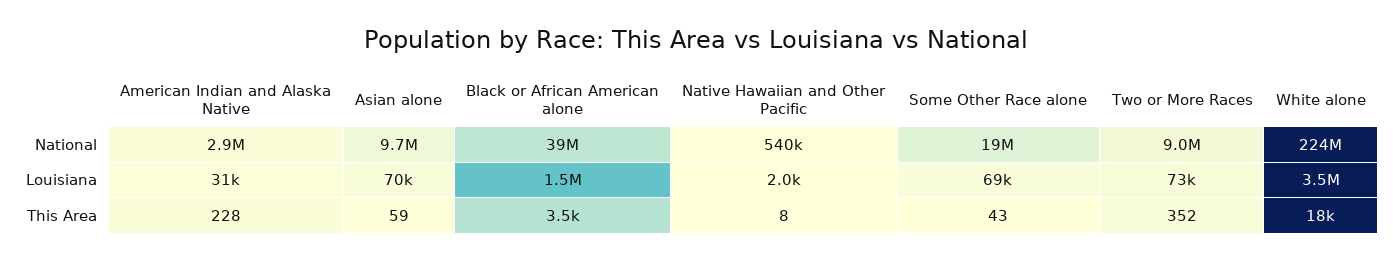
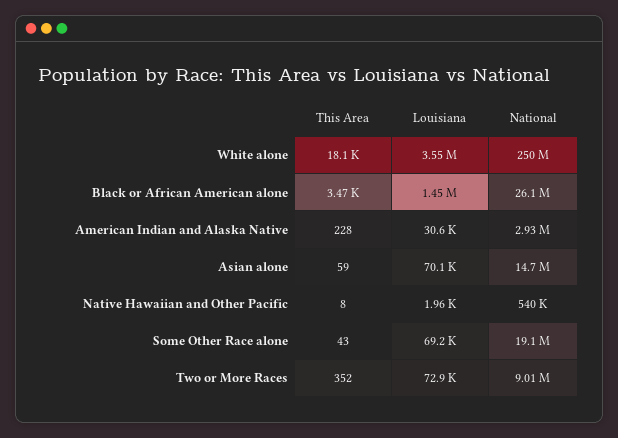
  {
    "American Indian and Alaska Native": {
      "National": 2930000,
      "Louisiana": 30600,
      "This Area": 228
    },
    "Asian alone": {
-     "National": 9700000,
+     "National": 14700000,
      "Louisiana": 70100,
      "This Area": 59
    },
    "Black or African American alone": {
-     "National": 39000000,
+     "National": 26100000,
      "Louisiana": 1450000,
      "This Area": 3470
    },
    "Native Hawaiian and Other Pacific": {
      "National": 540000,
      "Louisiana": 1960,
      "This Area": 8
    },
    "Some Other Race alone": {
      "National": 19100000,
      "Louisiana": 69200,
      "This Area": 43
    },
    "Two or More Races": {
      "National": 9010000,
      "Louisiana": 72900,
      "This Area": 352
    },
    "White alone": {
-     "National": 224000000,
+     "National": 250000000,
      "Louisiana": 3550000,
      "This Area": 18100
    }
  }

